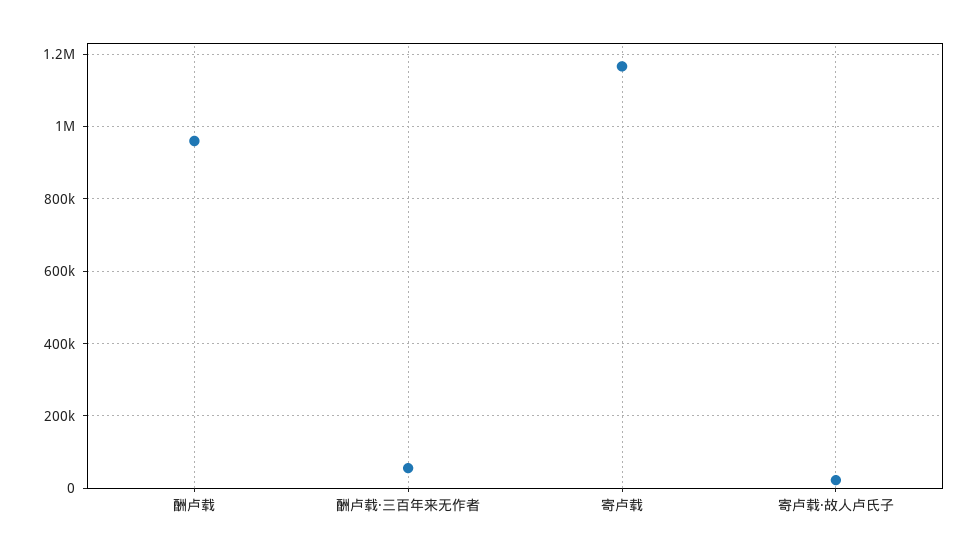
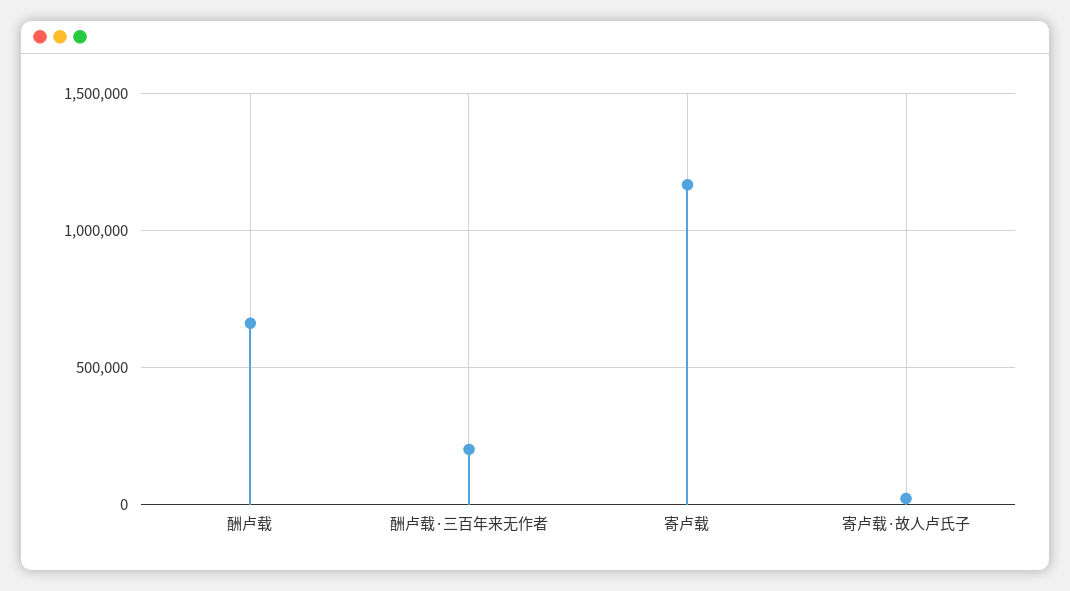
  {
-   "酬卢载": 960000,
+   "酬卢载": 650000,
-   "酬卢载·三百年来无作者": 60000,
+   "酬卢载·三百年来无作者": 200000,
    "寄卢载": 1160000,
    "寄卢载·故人卢氏子": 20000
  }

